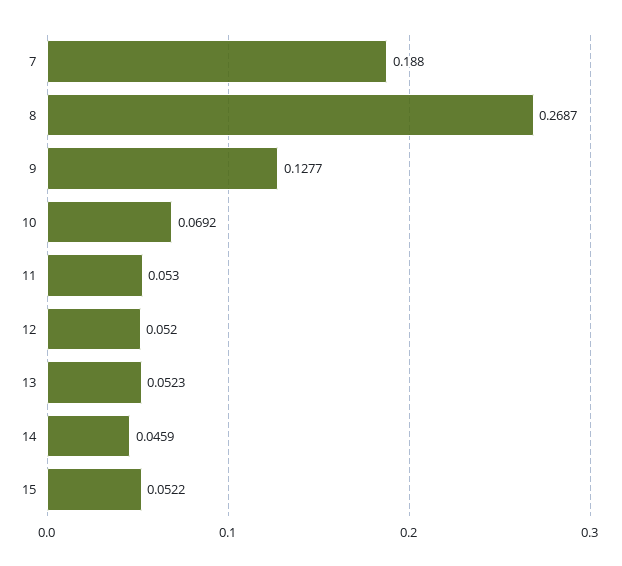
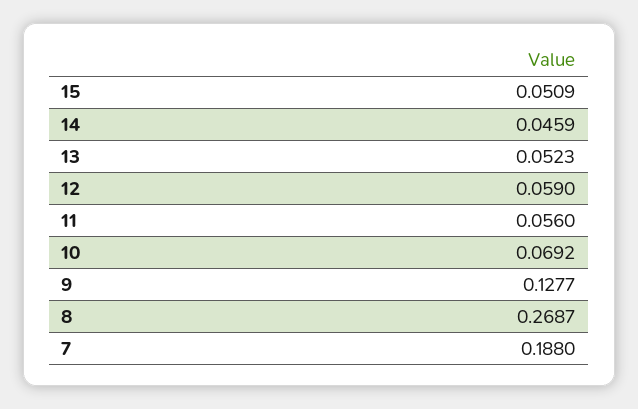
  {
    "7": 0.188,
    "8": 0.2687,
    "9": 0.1277,
    "10": 0.0692,
-   "11": 0.053,
+   "11": 0.056,
-   "12": 0.052,
+   "12": 0.059,
    "13": 0.0523,
    "14": 0.0459,
-   "15": 0.0522
+   "15": 0.0509
  }

